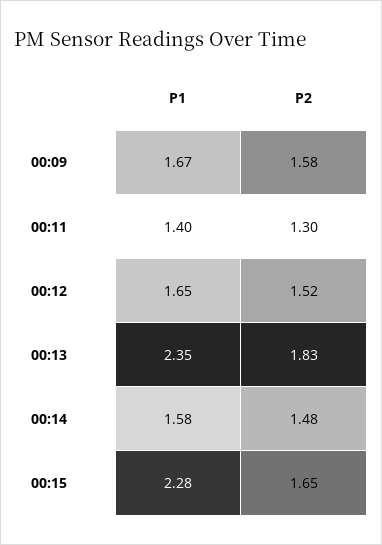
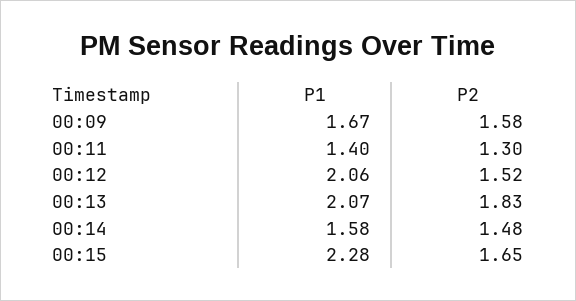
  {
    "P1": {
      "00:09": 1.67,
      "00:11": 1.4,
-     "00:12": 1.65,
+     "00:12": 2.06,
-     "00:13": 2.35,
+     "00:13": 2.07,
      "00:14": 1.58,
      "00:15": 2.28
    },
    "P2": {
      "00:09": 1.58,
      "00:11": 1.3,
      "00:12": 1.52,
      "00:13": 1.83,
      "00:14": 1.48,
      "00:15": 1.65
    }
  }

